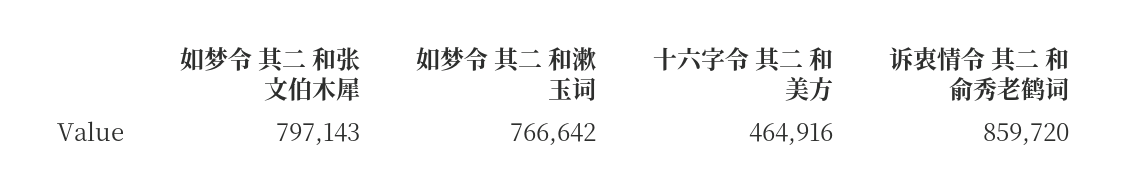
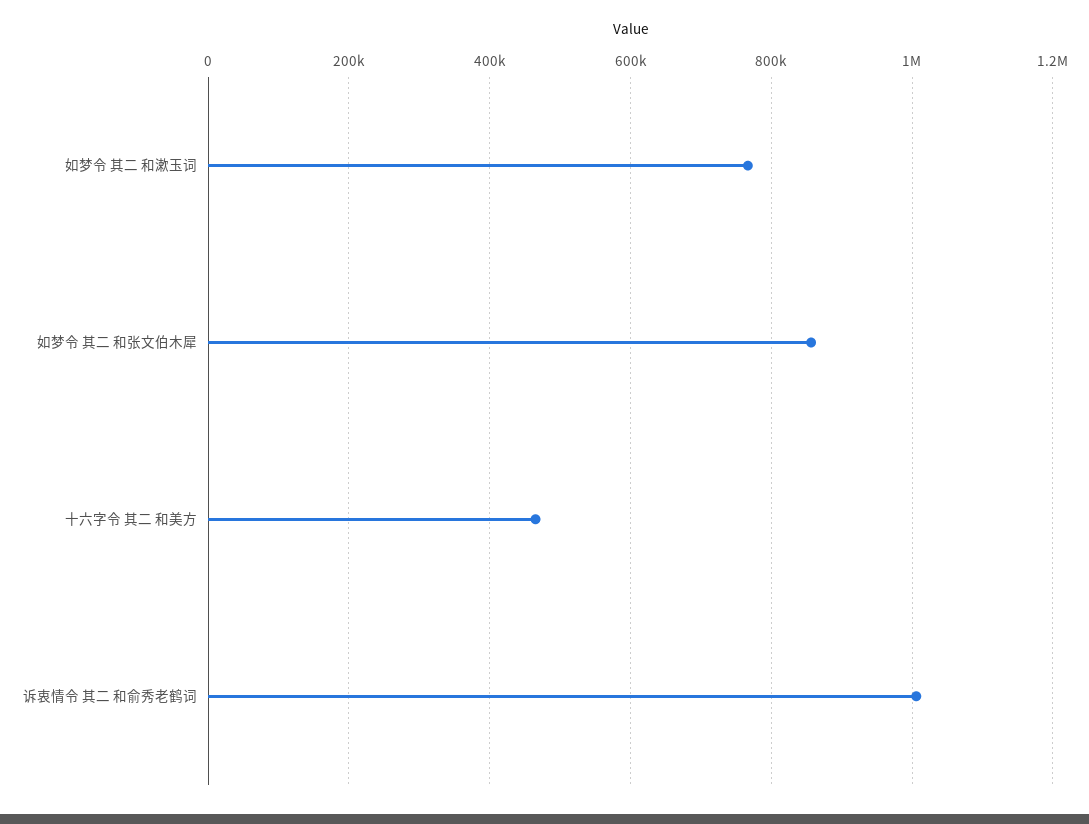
  {
-   "如梦令 其二 和张文伯木犀": 797143,
+   "如梦令 其二 和张文伯木犀": 860000,
    "如梦令 其二 和漱玉词": 766642,
    "十六字令 其二 和美方": 464916,
-   "诉衷情令 其二 和俞秀老鹤词": 859720
+   "诉衷情令 其二 和俞秀老鹤词": 1000000
  }

